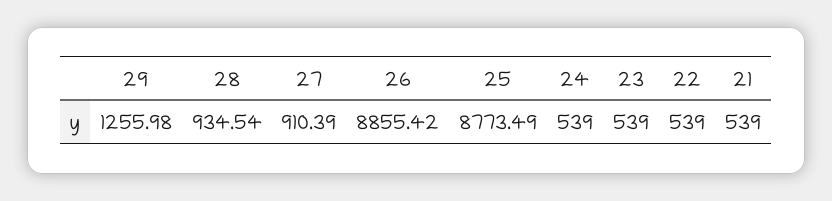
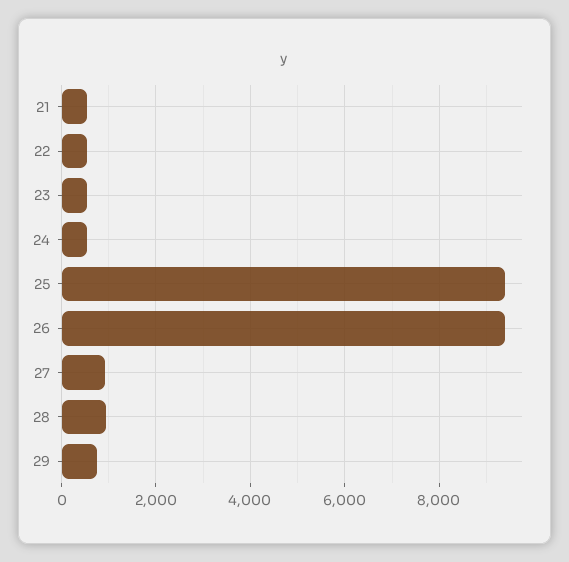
  {
-   "29": 1255.98,
+   "29": 800,
    "28": 934.54,
    "27": 910.39,
-   "26": 8855.42,
+   "26": 9400,
-   "25": 8773.49,
+   "25": 9400,
    "24": 539,
    "23": 539,
    "22": 539,
    "21": 539
  }

